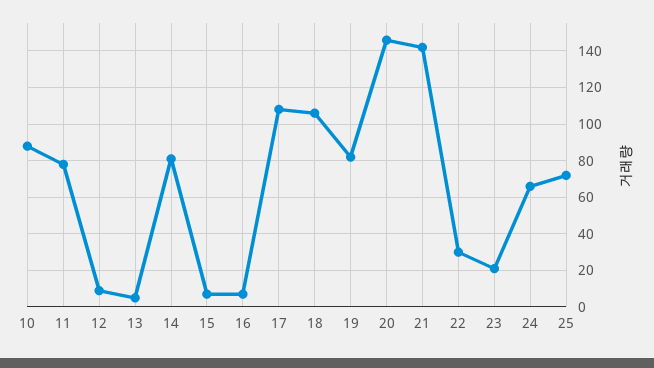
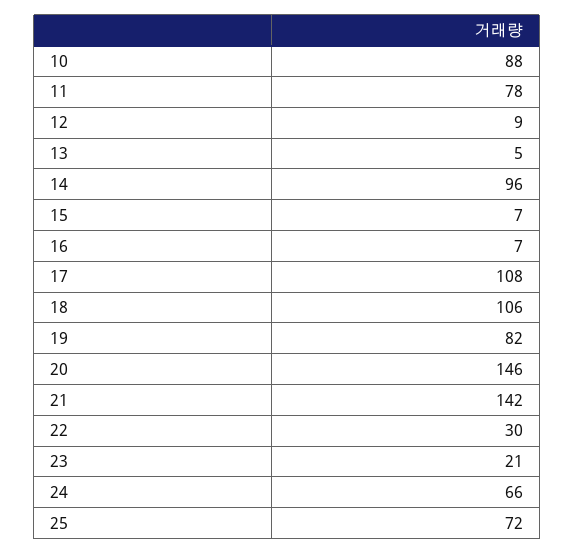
  {
    "10": 88,
    "11": 78,
    "12": 9,
    "13": 5,
-   "14": 80,
+   "14": 96,
    "15": 7,
    "16": 7,
    "17": 108,
    "18": 106,
    "19": 82,
    "20": 146,
    "21": 142,
    "22": 30,
    "23": 21,
    "24": 66,
    "25": 72
  }

